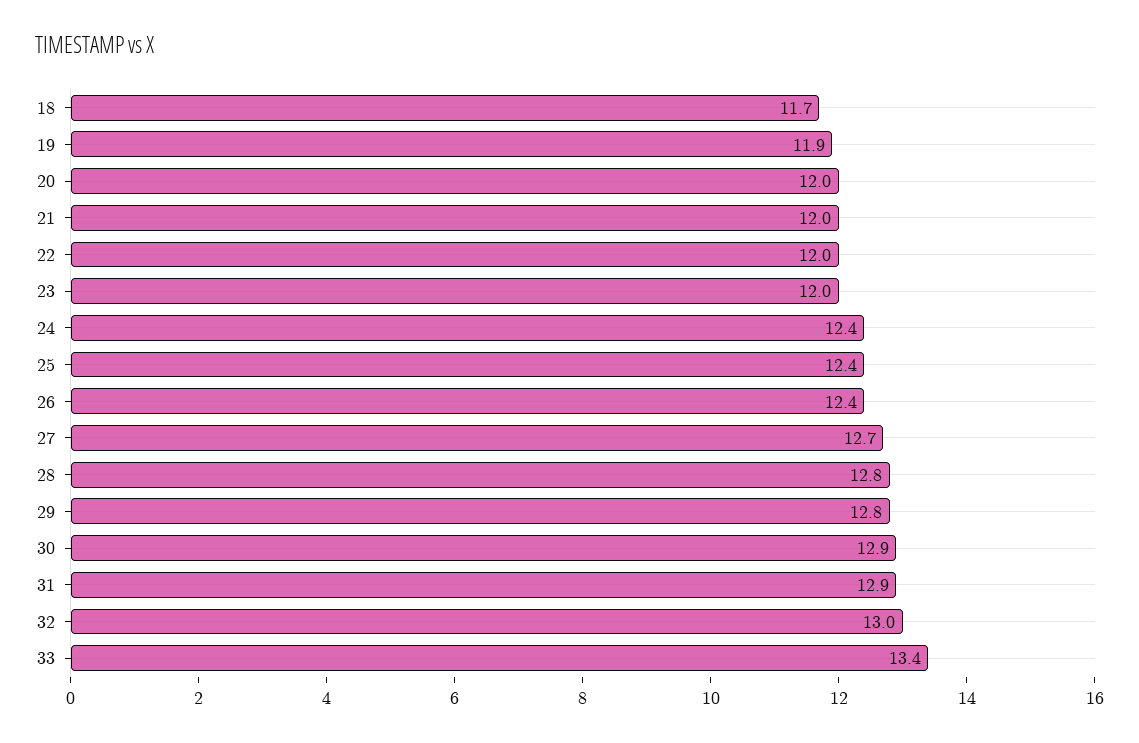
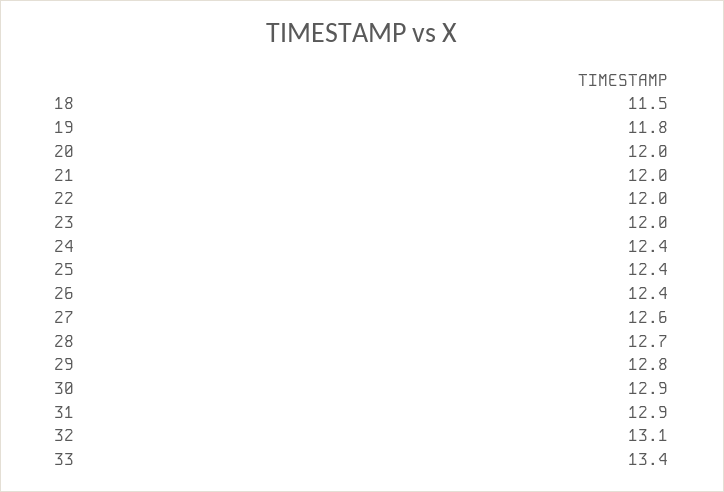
  {
-   "18": 11.7,
+   "18": 11.5,
-   "19": 11.9,
+   "19": 11.8,
    "20": 12,
    "21": 12,
    "22": 12,
    "23": 12,
    "24": 12.4,
    "25": 12.4,
    "26": 12.4,
-   "27": 12.7,
+   "27": 12.6,
-   "28": 12.8,
+   "28": 12.7,
    "29": 12.8,
    "30": 12.9,
    "31": 12.9,
-   "32": 13,
+   "32": 13.1,
    "33": 13.4
  }

